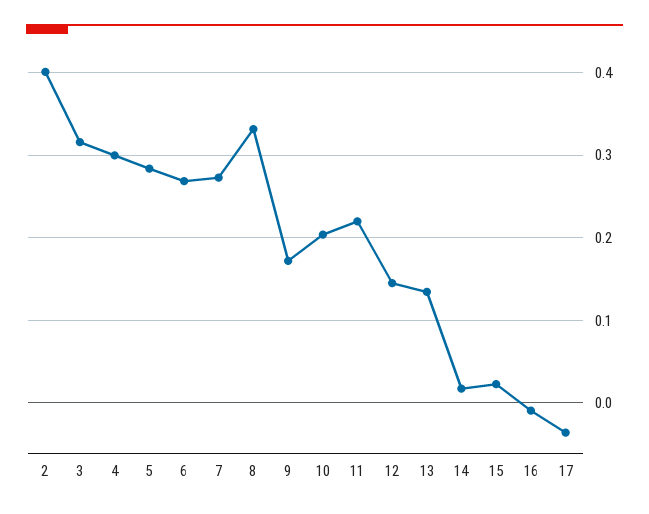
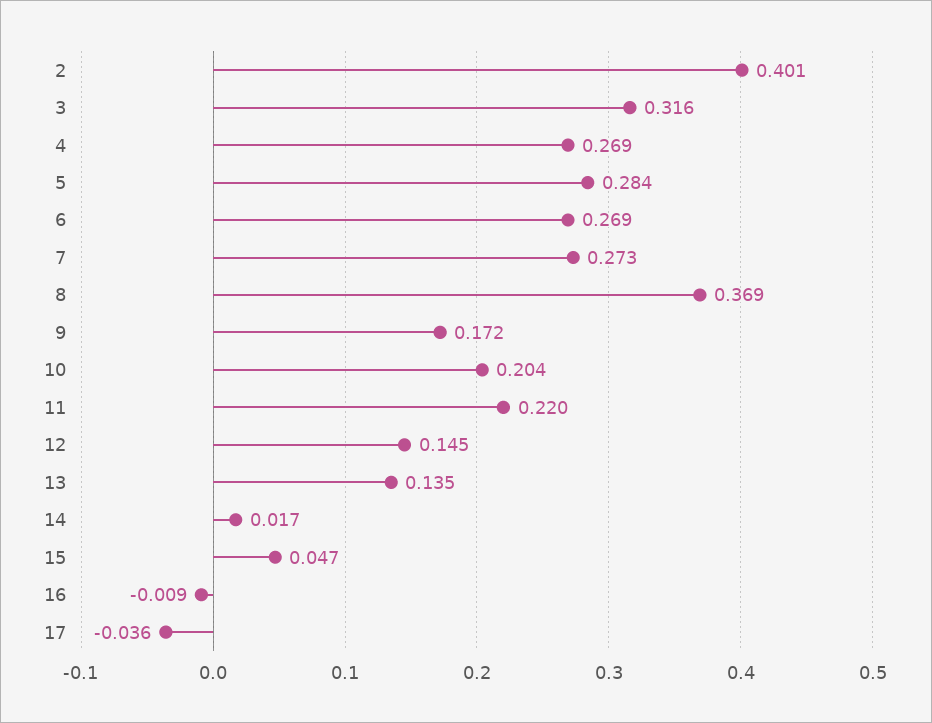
  {
    "2": 0.401,
    "3": 0.316,
-   "4": 0.3,
+   "4": 0.269,
    "5": 0.284,
    "6": 0.269,
    "7": 0.273,
-   "8": 0.33,
+   "8": 0.369,
    "9": 0.172,
    "10": 0.204,
    "11": 0.22,
    "12": 0.145,
    "13": 0.135,
    "14": 0.017,
-   "15": 0.02,
+   "15": 0.047,
    "16": -0.009,
    "17": -0.036
  }

